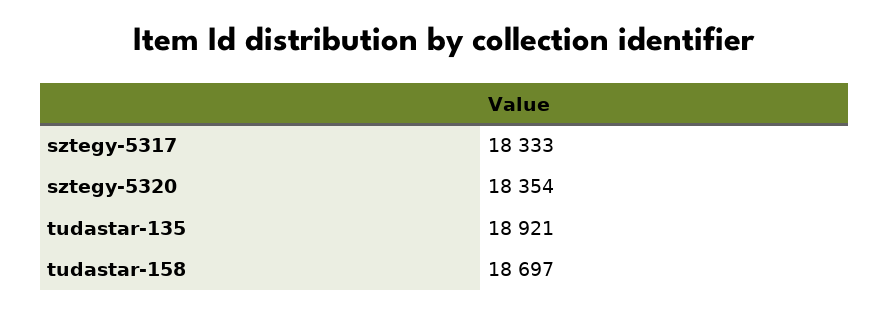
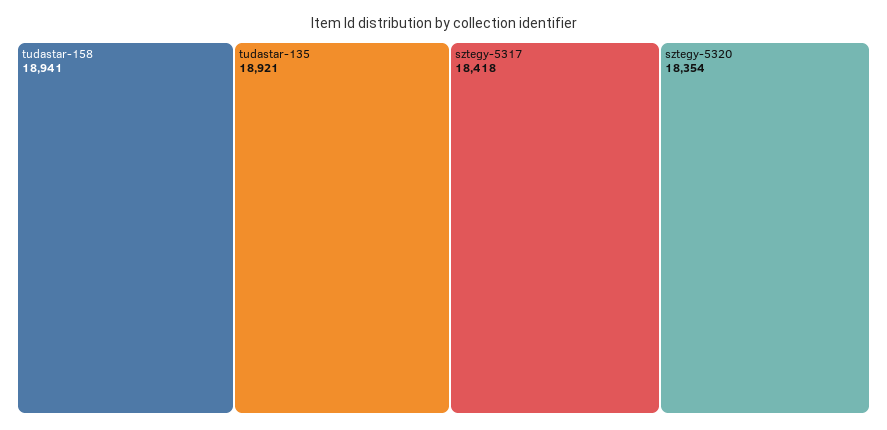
  {
-   "sztegy-5317": 18333,
+   "sztegy-5317": 18418,
    "sztegy-5320": 18354,
    "tudastar-135": 18921,
-   "tudastar-158": 18697
+   "tudastar-158": 18941
  }

